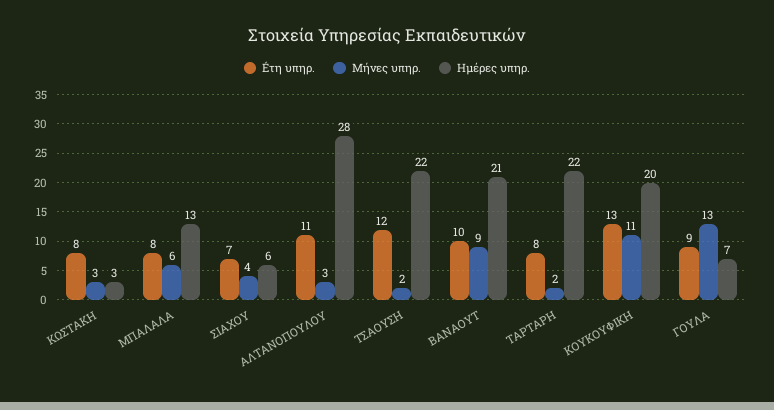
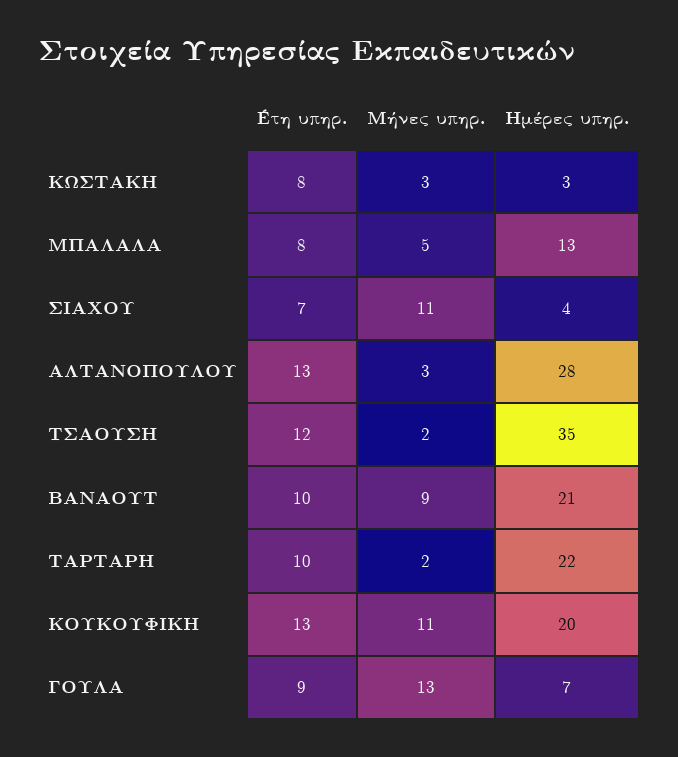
  {
    "Éτη υπηρ.": {
      "ΚΩΣΤΑΚΗ": 8,
      "ΜΠΑΛΑΛΑ": 8,
      "ΣΙΑΧΟΥ": 7,
-     "ΑΛΤΑΝΟΠΟΥΛΟΥ": 11,
+     "ΑΛΤΑΝΟΠΟΥΛΟΥ": 13,
      "ΤΣΑΟΥΣΗ": 12,
      "ΒΑΝΑΟΥΤ": 10,
-     "ΤΑΡΤΑΡΗ": 8,
+     "ΤΑΡΤΑΡΗ": 10,
      "ΚΟΥΚΟΥΦΙΚΗ": 13,
      "ΓΟΥΛΑ": 9
    },
    "Μήνες υπηρ.": {
      "ΚΩΣΤΑΚΗ": 3,
-     "ΜΠΑΛΑΛΑ": 6,
+     "ΜΠΑΛΑΛΑ": 5,
-     "ΣΙΑΧΟΥ": 4,
+     "ΣΙΑΧΟΥ": 11,
      "ΑΛΤΑΝΟΠΟΥΛΟΥ": 3,
      "ΤΣΑΟΥΣΗ": 2,
      "ΒΑΝΑΟΥΤ": 9,
      "ΤΑΡΤΑΡΗ": 2,
      "ΚΟΥΚΟΥΦΙΚΗ": 11,
      "ΓΟΥΛΑ": 13
    },
    "Ημέρες υπηρ.": {
      "ΚΩΣΤΑΚΗ": 3,
      "ΜΠΑΛΑΛΑ": 13,
-     "ΣΙΑΧΟΥ": 6,
+     "ΣΙΑΧΟΥ": 4,
      "ΑΛΤΑΝΟΠΟΥΛΟΥ": 28,
-     "ΤΣΑΟΥΣΗ": 22,
+     "ΤΣΑΟΥΣΗ": 35,
      "ΒΑΝΑΟΥΤ": 21,
      "ΤΑΡΤΑΡΗ": 22,
      "ΚΟΥΚΟΥΦΙΚΗ": 20,
      "ΓΟΥΛΑ": 7
    }
  }

